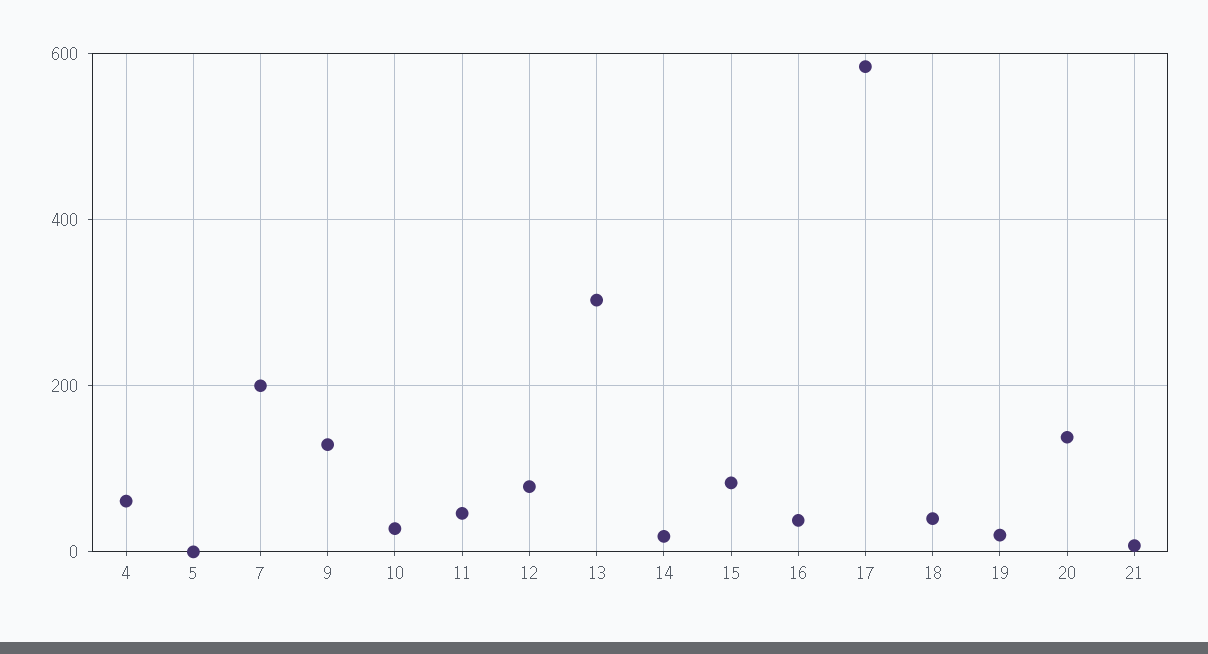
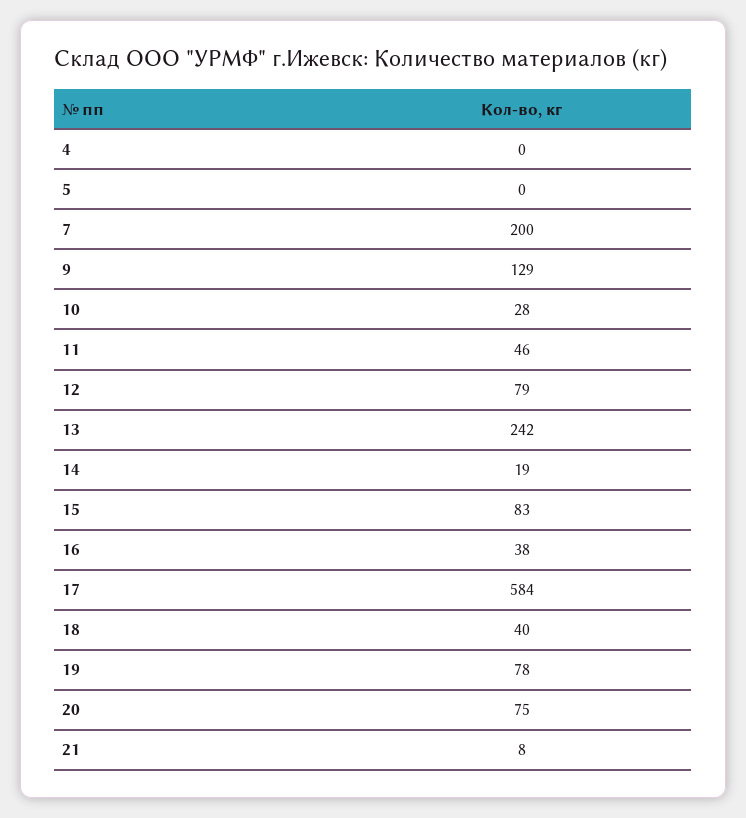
  {
-   "4": 60,
+   "4": 0,
    "5": 0,
    "7": 200,
    "9": 129,
    "10": 28,
    "11": 46,
    "12": 79,
-   "13": 300,
+   "13": 242,
    "14": 19,
    "15": 83,
    "16": 38,
    "17": 584,
    "18": 40,
-   "19": 20,
+   "19": 78,
-   "20": 140,
+   "20": 75,
    "21": 8
  }

